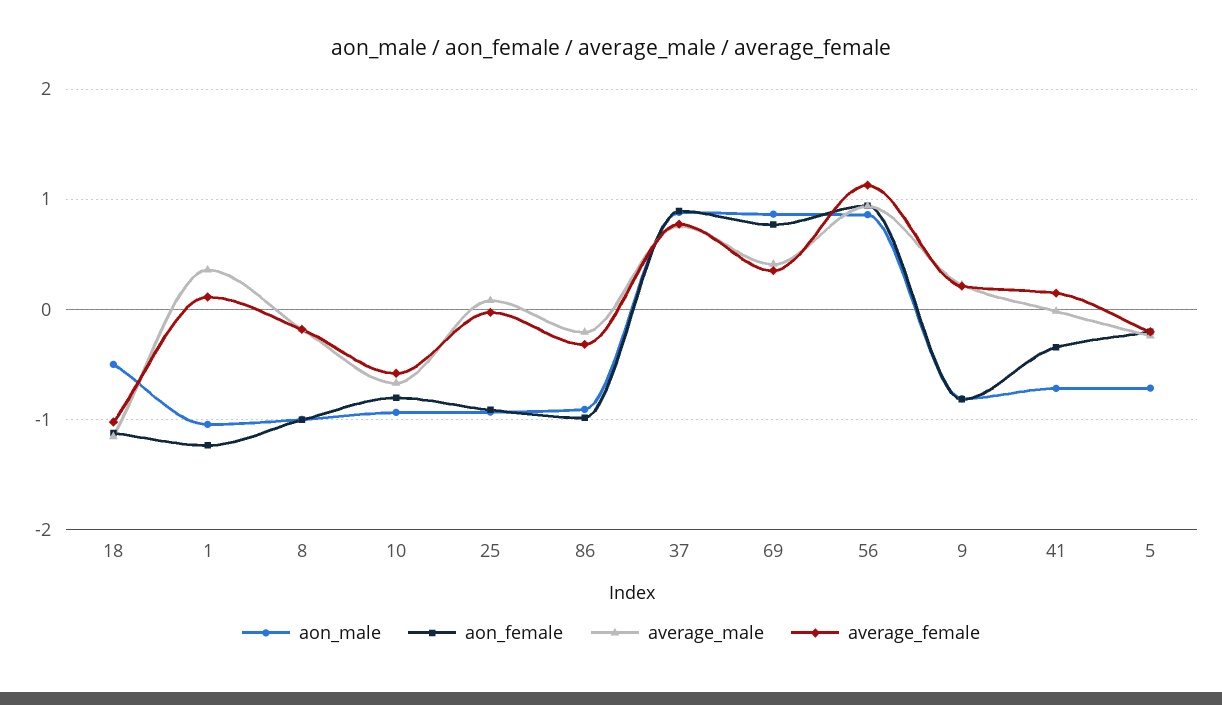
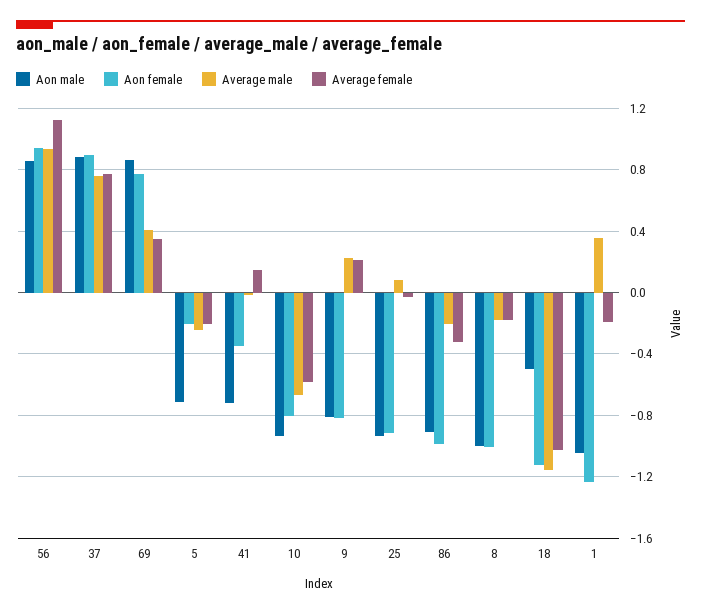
  {
    "aon_male": {
      "18": -0.5,
      "1": -1.05,
      "8": -1,
      "10": -0.95,
      "25": -0.95,
      "86": -0.9,
      "37": 0.9,
      "69": 0.85,
      "56": 0.85,
      "9": -0.8,
      "41": -0.7,
      "5": -0.7
    },
    "aon_female": {
      "18": -1.1,
      "1": -1.25,
      "8": -1,
      "10": -0.8,
      "25": -0.9,
      "86": -1,
      "37": 0.9,
      "69": 0.75,
      "56": 0.95,
      "9": -0.8,
      "41": -0.35,
      "5": -0.2
    },
    "average_male": {
      "18": -1.15,
      "1": 0.35,
      "8": -0.2,
      "10": -0.65,
      "25": 0.1,
      "86": -0.2,
      "37": 0.75,
      "69": 0.4,
      "56": 0.95,
      "9": 0.2,
      "41": 0,
      "5": -0.25
    },
    "average_female": {
      "18": -1,
-     "1": 0.1,
+     "1": -0.2,
      "8": -0.2,
      "10": -0.6,
      "25": -0.05,
      "86": -0.3,
      "37": 0.75,
      "69": 0.35,
      "56": 1.15,
      "9": 0.2,
      "41": 0.15,
      "5": -0.2
    }
  }

